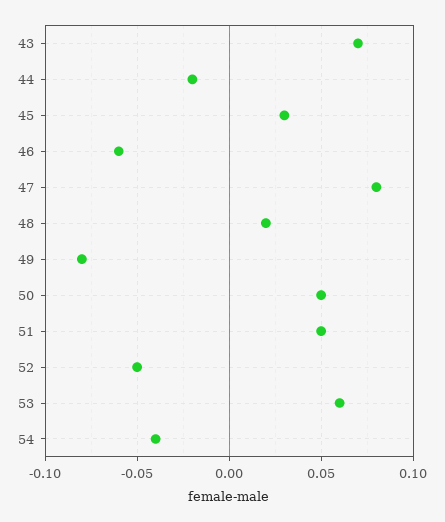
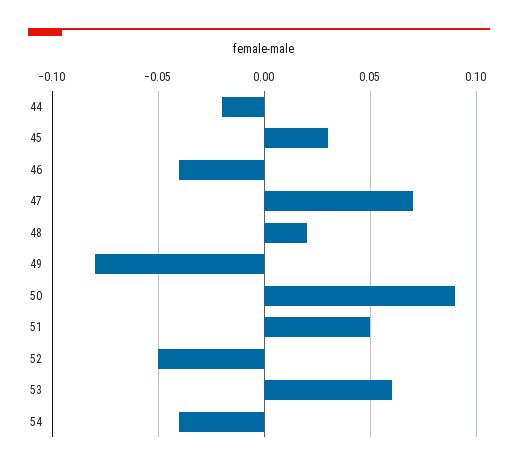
  {
-   "43": 0.07,
    "44": -0.02,
    "45": 0.03,
-   "46": -0.06,
+   "46": -0.04,
-   "47": 0.08,
+   "47": 0.07,
    "48": 0.02,
    "49": -0.08,
-   "50": 0.05,
+   "50": 0.09,
    "51": 0.05,
    "52": -0.05,
    "53": 0.06,
    "54": -0.04
  }

